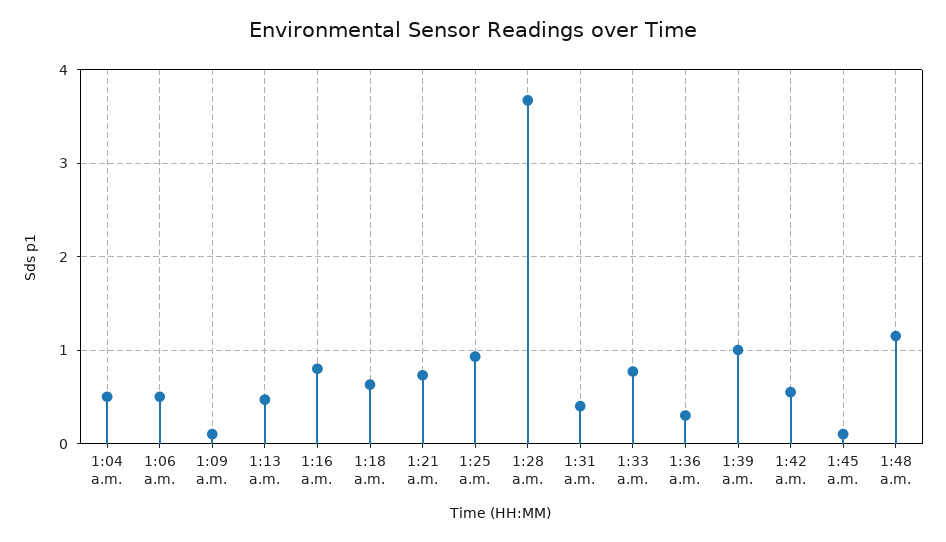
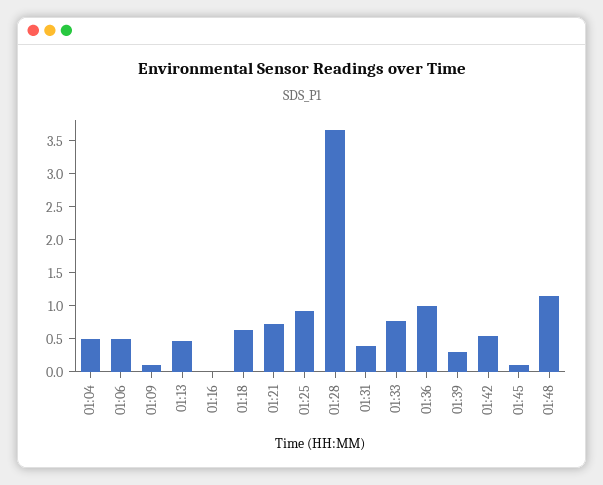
  {
    "1:04 a.m.": 0.5,
    "1:06 a.m.": 0.5,
    "1:09 a.m.": 0.1,
    "1:13 a.m.": 0.5,
-   "1:16 a.m.": 0.8,
+   "1:16 a.m.": 0,
    "1:18 a.m.": 0.6,
    "1:21 a.m.": 0.7,
    "1:25 a.m.": 0.9,
    "1:28 a.m.": 3.7,
    "1:31 a.m.": 0.4,
    "1:33 a.m.": 0.8,
-   "1:36 a.m.": 0.3,
+   "1:36 a.m.": 1,
-   "1:39 a.m.": 1,
+   "1:39 a.m.": 0.25,
    "1:42 a.m.": 0.6,
    "1:45 a.m.": 0.1,
    "1:48 a.m.": 1.2
  }

